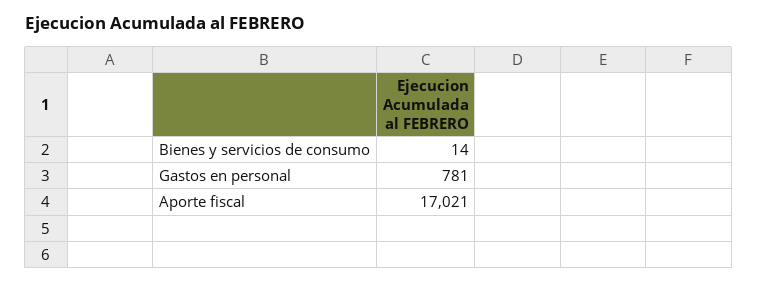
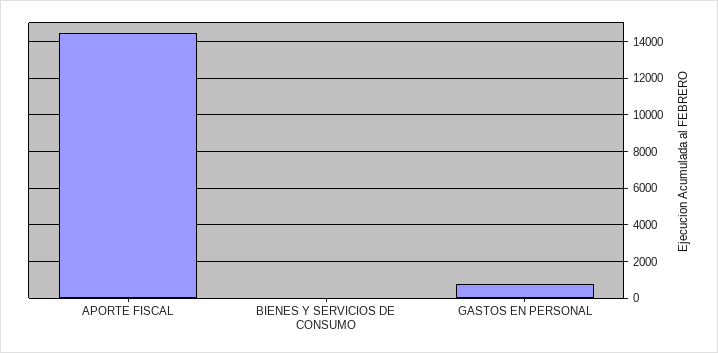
  {
    "Bienes y servicios de consumo": 14,
    "Gastos en personal": 781,
-   "Aporte fiscal": 17021
+   "Aporte fiscal": 14500
  }

